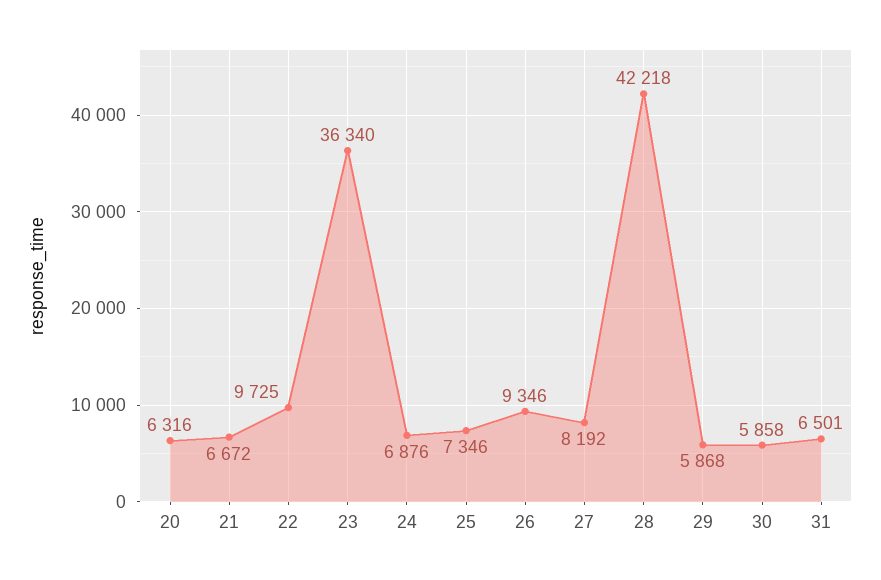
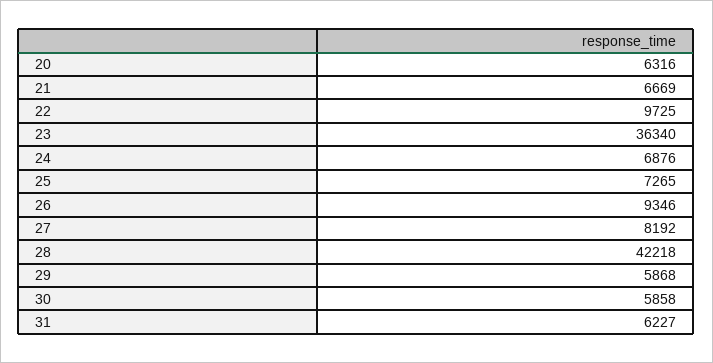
  {
    "20": 6316,
-   "21": 6672,
+   "21": 6669,
    "22": 9725,
    "23": 36340,
    "24": 6876,
-   "25": 7346,
+   "25": 7265,
    "26": 9346,
    "27": 8192,
    "28": 42218,
    "29": 5868,
    "30": 5858,
-   "31": 6501
+   "31": 6227
  }

